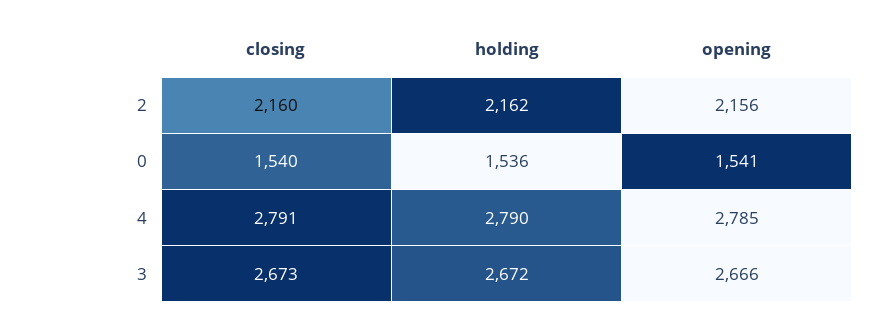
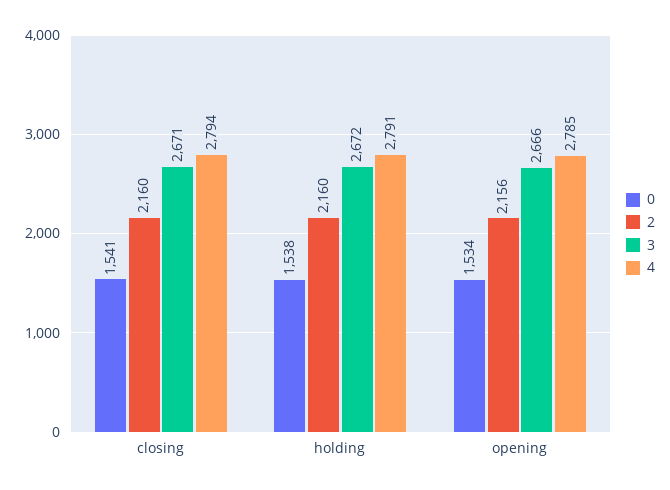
  {
    "2": {
      "closing": 2160,
-     "holding": 2162,
+     "holding": 2160,
      "opening": 2156
    },
    "0": {
-     "closing": 1540,
+     "closing": 1541,
-     "holding": 1536,
+     "holding": 1538,
-     "opening": 1541
+     "opening": 1534
    },
    "4": {
-     "closing": 2791,
+     "closing": 2794,
-     "holding": 2790,
+     "holding": 2791,
      "opening": 2785
    },
    "3": {
-     "closing": 2673,
+     "closing": 2671,
      "holding": 2672,
      "opening": 2666
    }
  }

